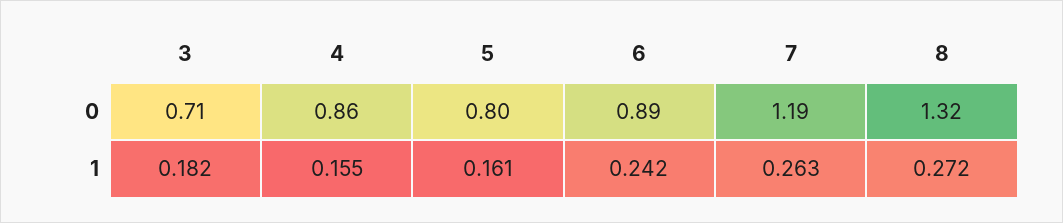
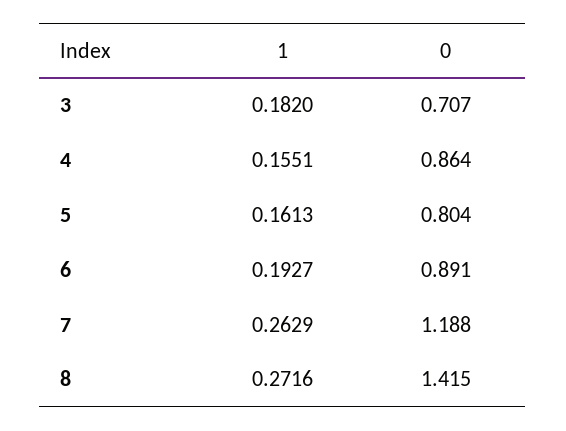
  {
    "3": {
      "0": 0.707,
      "1": 0.182
    },
    "4": {
      "0": 0.864,
      "1": 0.1551
    },
    "5": {
      "0": 0.804,
      "1": 0.1613
    },
    "6": {
      "0": 0.891,
-     "1": 0.242
+     "1": 0.1927
    },
    "7": {
      "0": 1.188,
      "1": 0.2629
    },
    "8": {
-     "0": 1.32,
+     "0": 1.415,
      "1": 0.2716
    }
  }

